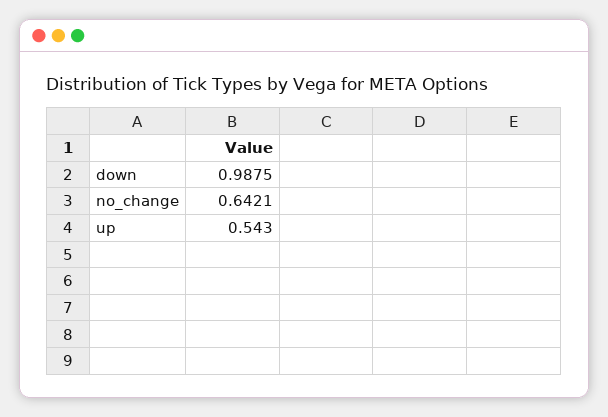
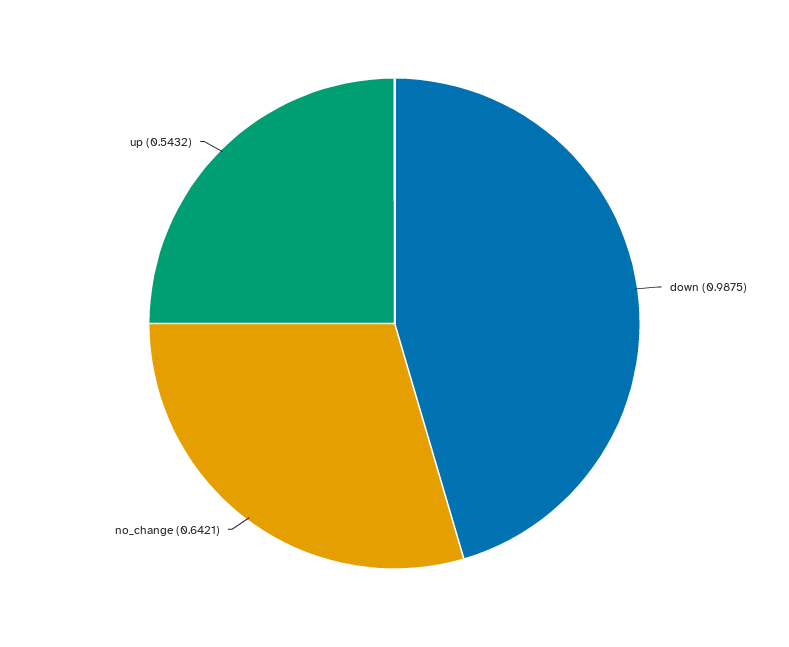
  {
    "down": 0.9875,
    "no_change": 0.6421,
-   "up": 0.543
+   "up": 0.5432
  }

